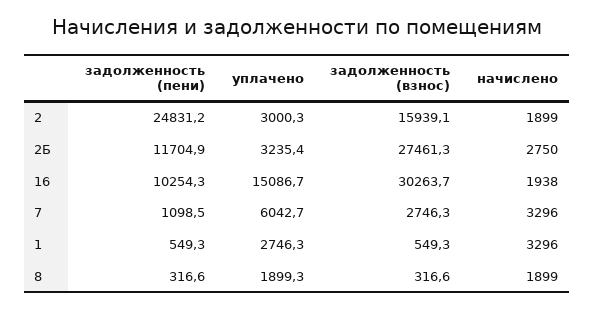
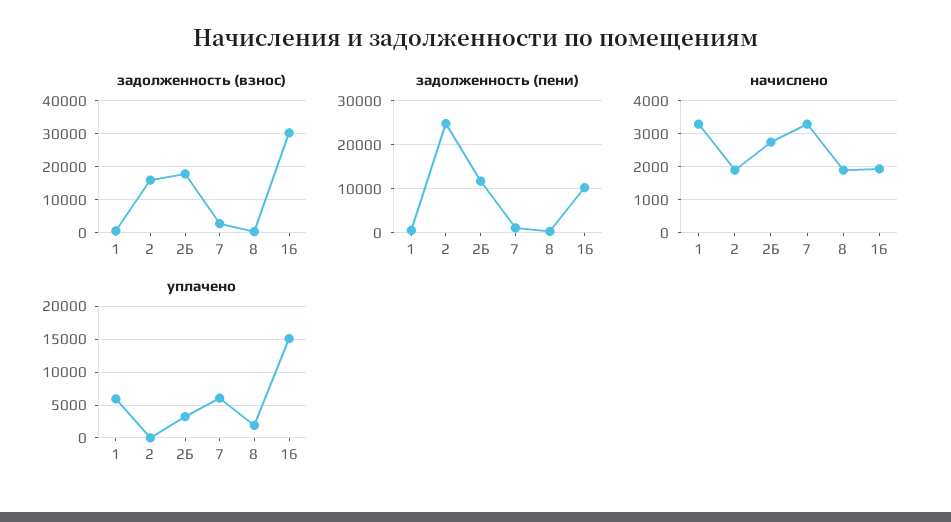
  {
    "задолженность (пени)": {
      "2": 24831.2,
      "2Б": 11704.9,
      "16": 10254.3,
      "7": 1098.5,
      "1": 549.3,
      "8": 316.6
    },
    "уплачено": {
-     "2": 3000.3,
+     "2": 0,
      "2Б": 3235.4,
      "16": 15086.7,
      "7": 6042.7,
-     "1": 2746.3,
+     "1": 6000,
      "8": 1899.3
    },
    "задолженность (взнос)": {
      "2": 15939.1,
-     "2Б": 27461.3,
+     "2Б": 18000,
      "16": 30263.7,
      "7": 2746.3,
      "1": 549.3,
      "8": 316.6
    },
    "начислено": {
      "2": 1899,
      "2Б": 2750,
      "16": 1938,
      "7": 3296,
      "1": 3296,
      "8": 1899
    }
  }

